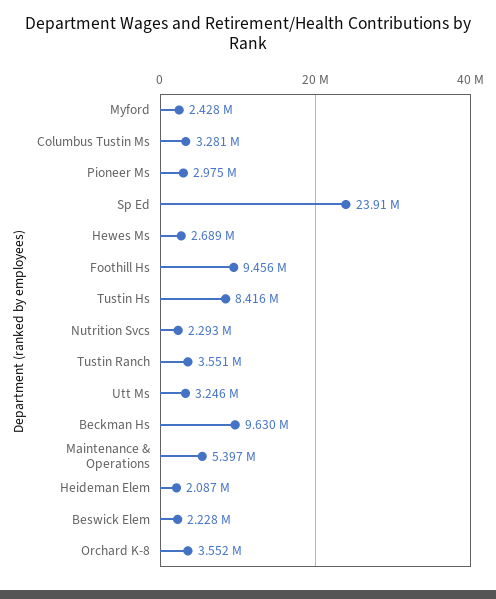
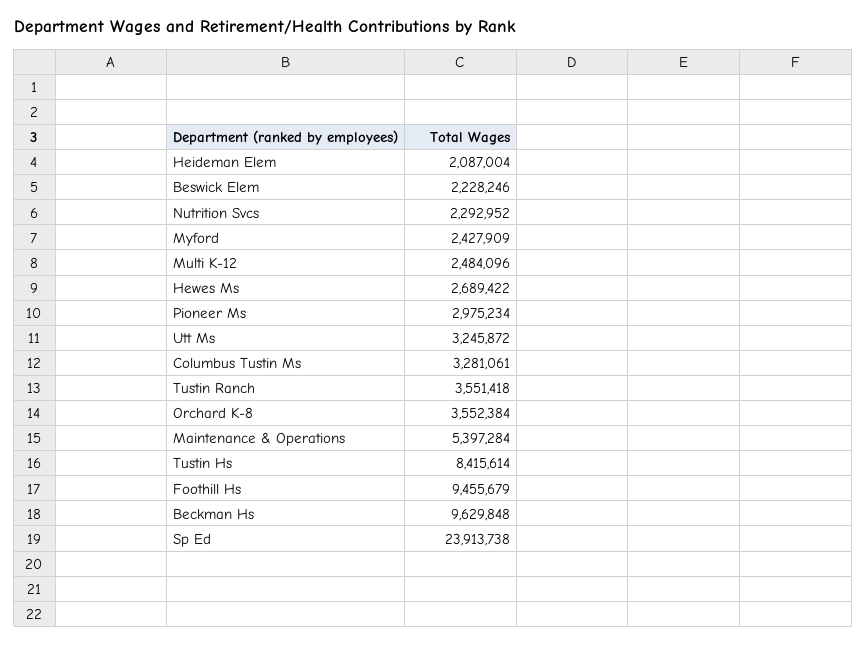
  {
    "Myford": 2427909,
    "Columbus Tustin Ms": 3281061,
    "Pioneer Ms": 2975234,
    "Sp Ed": 23913738,
    "Hewes Ms": 2689422,
    "Foothill Hs": 9455679,
    "Tustin Hs": 8415614,
    "Nutrition Svcs": 2292952,
    "Tustin Ranch": 3551418,
    "Utt Ms": 3245872,
    "Beckman Hs": 9629848,
    "Maintenance & Operations": 5397284,
    "Heideman Elem": 2087004,
    "Beswick Elem": 2228246,
-   "Orchard K-8": 3552384
+   "Orchard K-8": 3552384,
+   "Multi K-12": 2484096
  }

